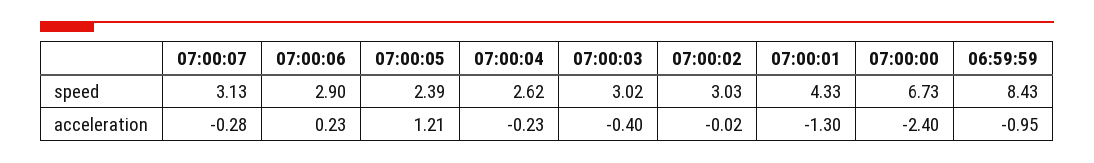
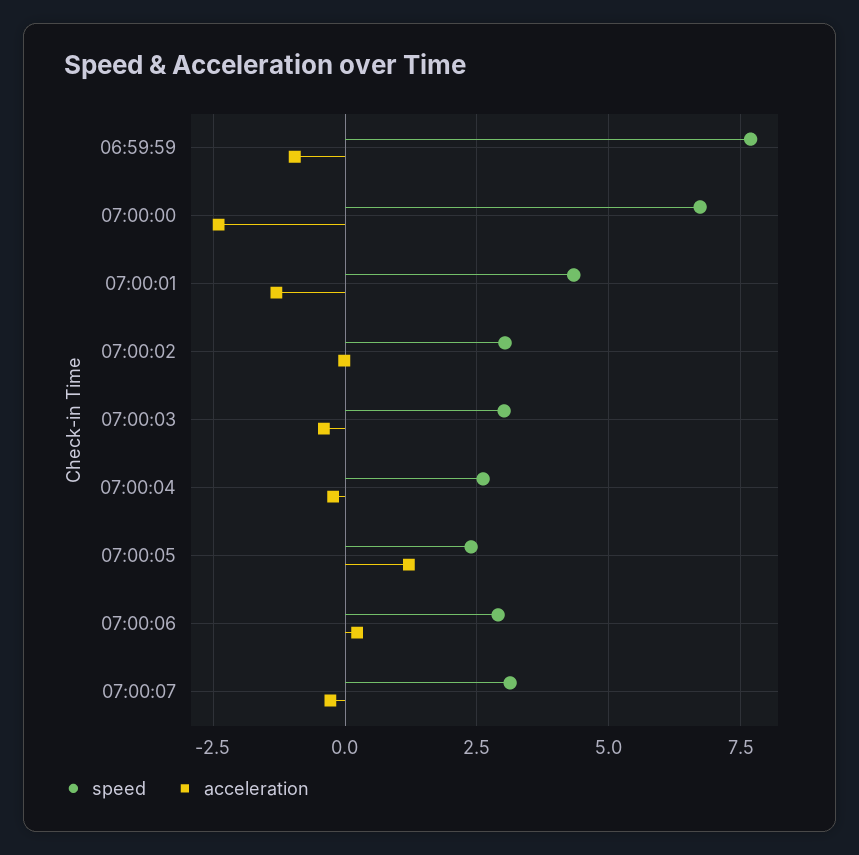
  {
    "speed": {
      "07:00:07": 3.13,
      "07:00:06": 2.9,
      "07:00:05": 2.39,
      "07:00:04": 2.62,
      "07:00:03": 3.02,
      "07:00:02": 3.03,
      "07:00:01": 4.33,
      "07:00:00": 6.73,
-     "06:59:59": 8.43
+     "06:59:59": 7.75
    },
    "acceleration": {
      "07:00:07": -0.28,
      "07:00:06": 0.23,
      "07:00:05": 1.21,
      "07:00:04": -0.23,
      "07:00:03": -0.4,
      "07:00:02": -0.02,
      "07:00:01": -1.3,
      "07:00:00": -2.4,
      "06:59:59": -0.95
    }
  }

